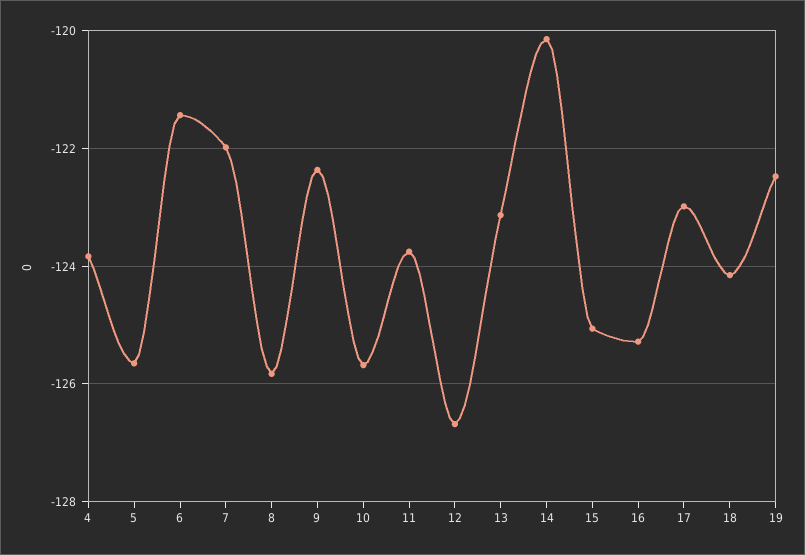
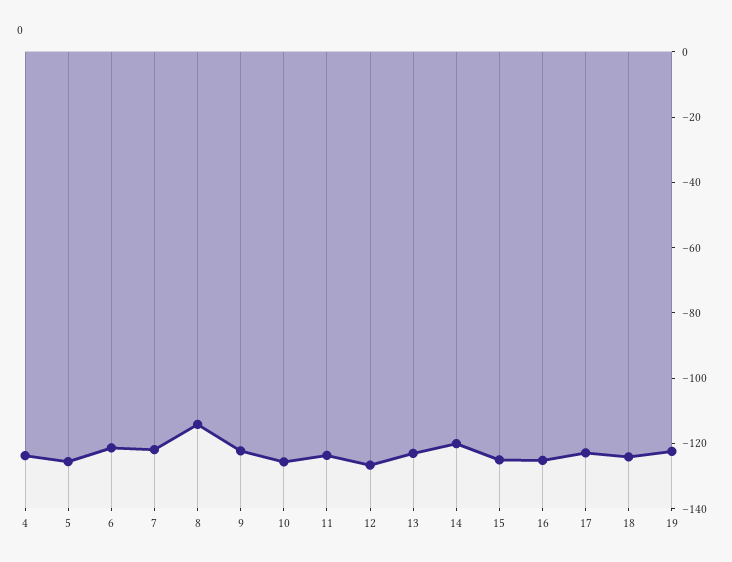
  {
    "4": -123.8,
    "5": -125.6,
    "6": -121.4,
    "7": -122,
-   "8": -125.8,
+   "8": -115,
    "9": -122.4,
    "10": -125.6,
    "11": -123.8,
    "12": -126.6,
    "13": -123.2,
    "14": -120.2,
    "15": -125,
    "16": -125.2,
    "17": -123,
    "18": -124.2,
    "19": -122.4
  }

